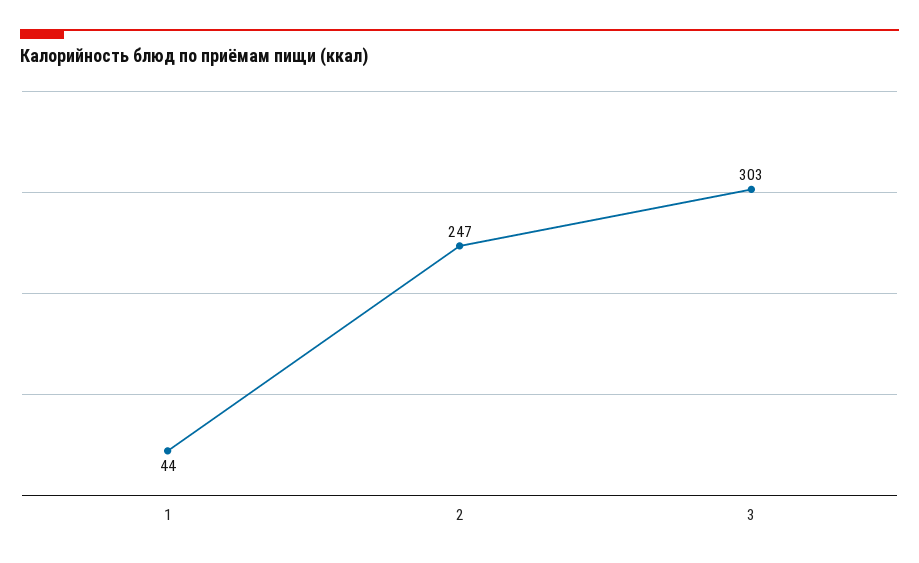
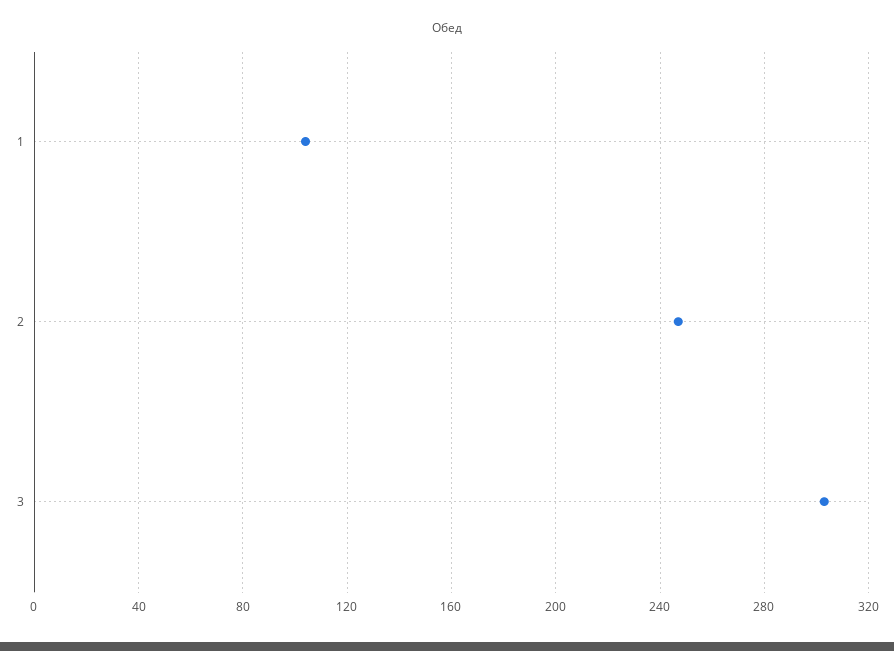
  {
-   "1": 44,
+   "1": 105,
    "2": 247,
    "3": 303
  }

